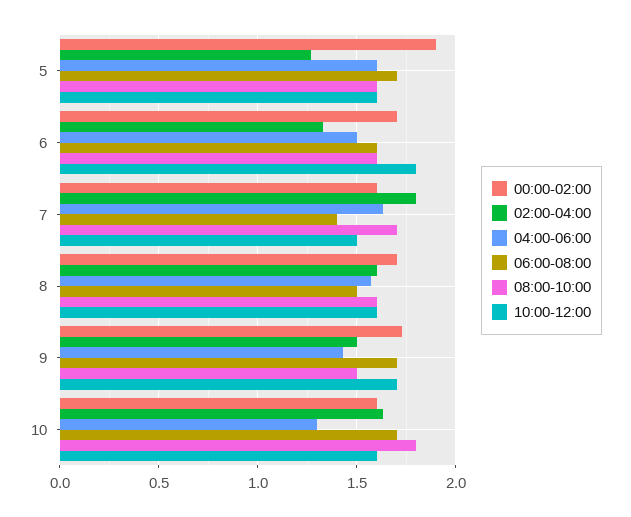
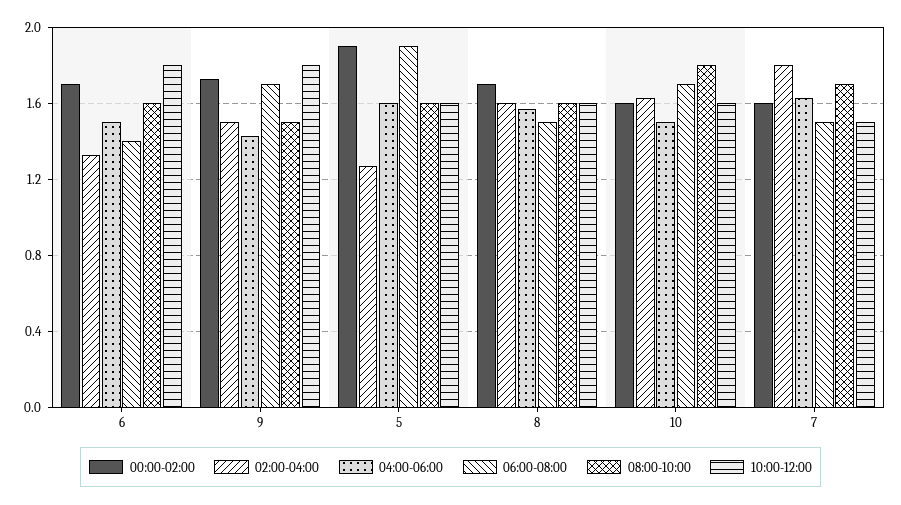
  {
    "00:00-02:00": {
      "5": 1.9,
      "6": 1.7,
      "7": 1.6,
      "8": 1.7,
      "9": 1.75,
      "10": 1.6
    },
    "02:00-04:00": {
      "5": 1.25,
      "6": 1.35,
      "7": 1.8,
      "8": 1.6,
      "9": 1.5,
      "10": 1.65
    },
    "04:00-06:00": {
      "5": 1.6,
      "6": 1.5,
      "7": 1.65,
      "8": 1.55,
      "9": 1.45,
-     "10": 1.3
+     "10": 1.5
    },
    "06:00-08:00": {
-     "5": 1.7,
+     "5": 1.9,
-     "6": 1.6,
+     "6": 1.4,
-     "7": 1.4,
+     "7": 1.5,
      "8": 1.5,
      "9": 1.7,
      "10": 1.7
    },
    "08:00-10:00": {
      "5": 1.6,
      "6": 1.6,
      "7": 1.7,
      "8": 1.6,
      "9": 1.5,
      "10": 1.8
    },
    "10:00-12:00": {
      "5": 1.6,
      "6": 1.8,
      "7": 1.5,
      "8": 1.6,
-     "9": 1.7,
+     "9": 1.8,
      "10": 1.6
    }
  }

